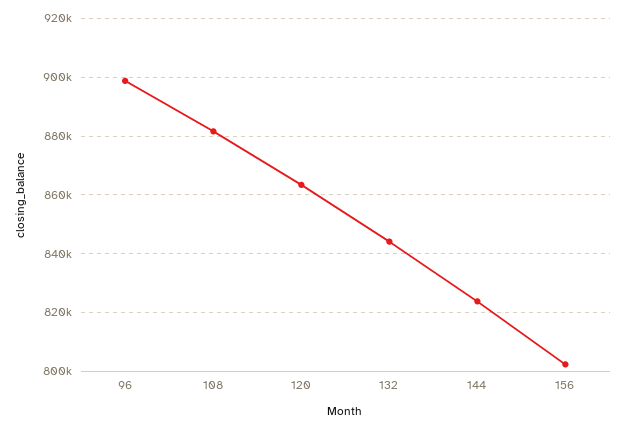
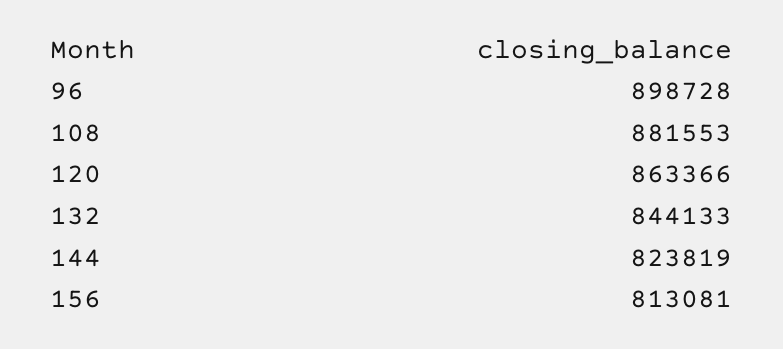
  {
    "96": 898728,
    "108": 881553,
    "120": 863366,
    "132": 844133,
    "144": 823819,
-   "156": 802500
+   "156": 813081
  }

